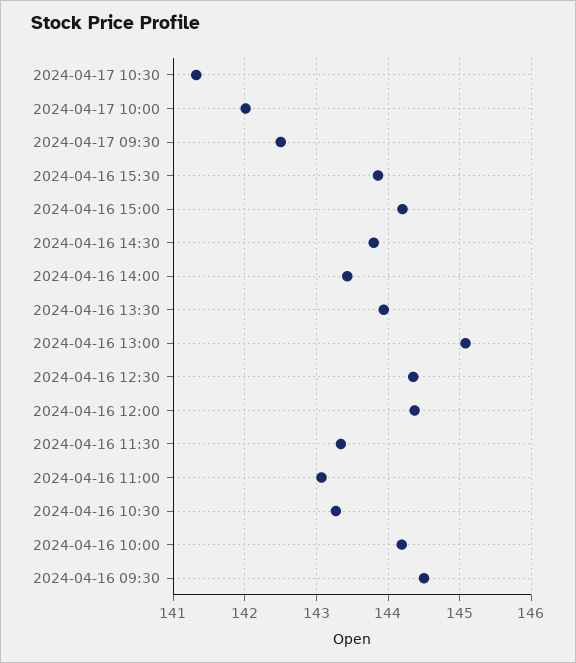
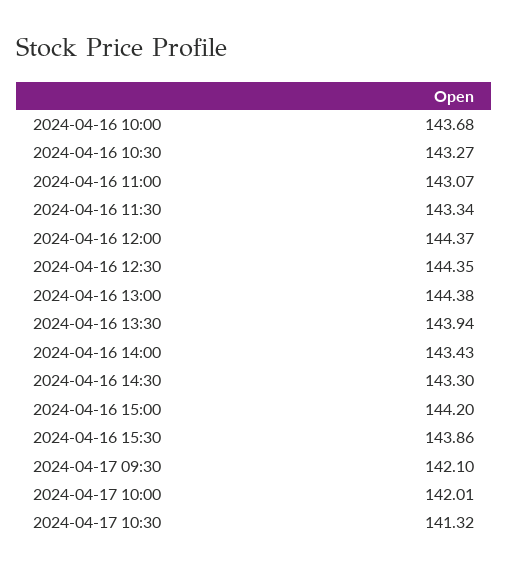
  {
    "2024-04-17 10:30": 141.32,
    "2024-04-17 10:00": 142.01,
-   "2024-04-17 09:30": 142.5,
+   "2024-04-17 09:30": 142.1,
    "2024-04-16 15:30": 143.86,
    "2024-04-16 15:00": 144.2,
-   "2024-04-16 14:30": 143.8,
+   "2024-04-16 14:30": 143.3,
    "2024-04-16 14:00": 143.43,
    "2024-04-16 13:30": 143.94,
-   "2024-04-16 13:00": 145.1,
+   "2024-04-16 13:00": 144.38,
    "2024-04-16 12:30": 144.35,
    "2024-04-16 12:00": 144.37,
    "2024-04-16 11:30": 143.34,
    "2024-04-16 11:00": 143.07,
    "2024-04-16 10:30": 143.27,
-   "2024-04-16 10:00": 144.2,
+   "2024-04-16 10:00": 143.68
-   "2024-04-16 09:30": 144.5
  }

